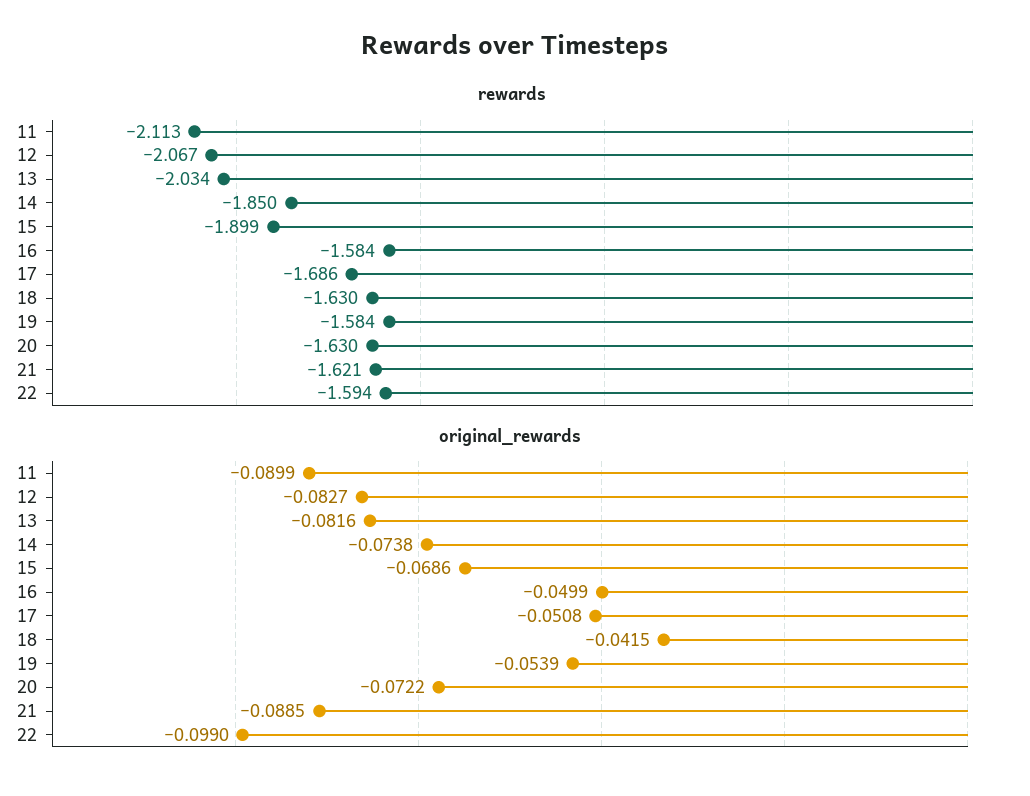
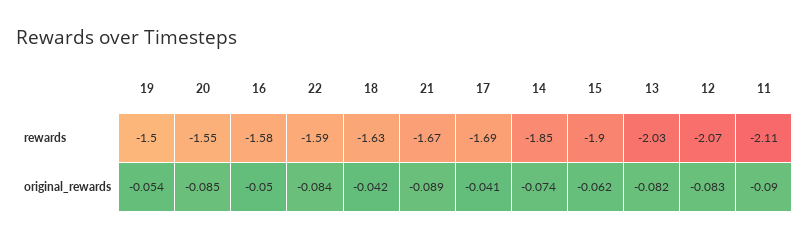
  {
    "rewards": {
      "11": -2.113,
      "12": -2.067,
      "13": -2.034,
      "14": -1.85,
      "15": -1.899,
      "16": -1.584,
      "17": -1.686,
      "18": -1.63,
-     "19": -1.584,
+     "19": -1.5,
-     "20": -1.63,
+     "20": -1.55,
-     "21": -1.621,
+     "21": -1.67,
      "22": -1.594
    },
    "original_rewards": {
      "11": -0.0899,
      "12": -0.0827,
      "13": -0.0816,
      "14": -0.0738,
-     "15": -0.0686,
+     "15": -0.062,
      "16": -0.0499,
-     "17": -0.0508,
+     "17": -0.041,
      "18": -0.0415,
      "19": -0.0539,
-     "20": -0.0722,
+     "20": -0.085,
      "21": -0.0885,
-     "22": -0.099
+     "22": -0.084
    }
  }

